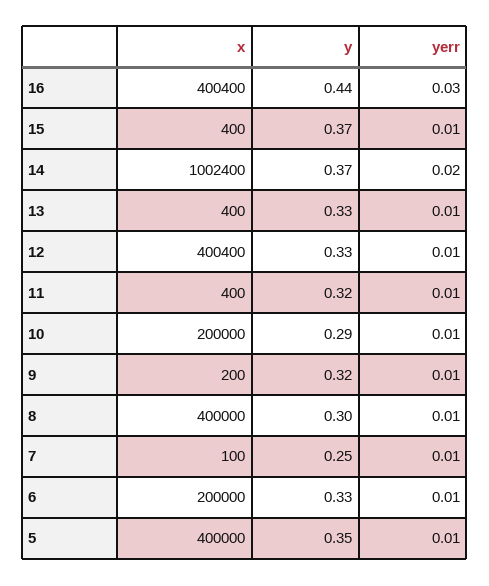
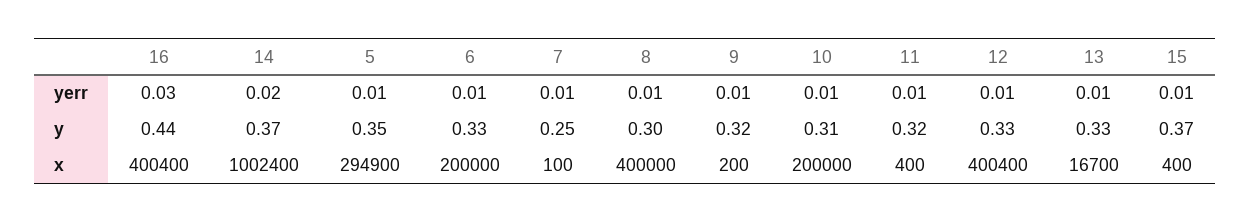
  {
    "x": {
      "16": 400400,
      "15": 400,
      "14": 1002400,
-     "13": 400,
+     "13": 16700,
      "12": 400400,
      "11": 400,
      "10": 200000,
      "9": 200,
      "8": 400000,
      "7": 100,
      "6": 200000,
-     "5": 400000
+     "5": 294900
    },
    "y": {
      "16": 0.44,
      "15": 0.37,
      "14": 0.37,
      "13": 0.33,
      "12": 0.33,
      "11": 0.32,
-     "10": 0.29,
+     "10": 0.31,
      "9": 0.32,
      "8": 0.3,
      "7": 0.25,
      "6": 0.33,
      "5": 0.35
    },
    "yerr": {
      "16": 0.03,
      "15": 0.01,
      "14": 0.02,
      "13": 0.01,
      "12": 0.01,
      "11": 0.01,
      "10": 0.01,
      "9": 0.01,
      "8": 0.01,
      "7": 0.01,
      "6": 0.01,
      "5": 0.01
    }
  }

